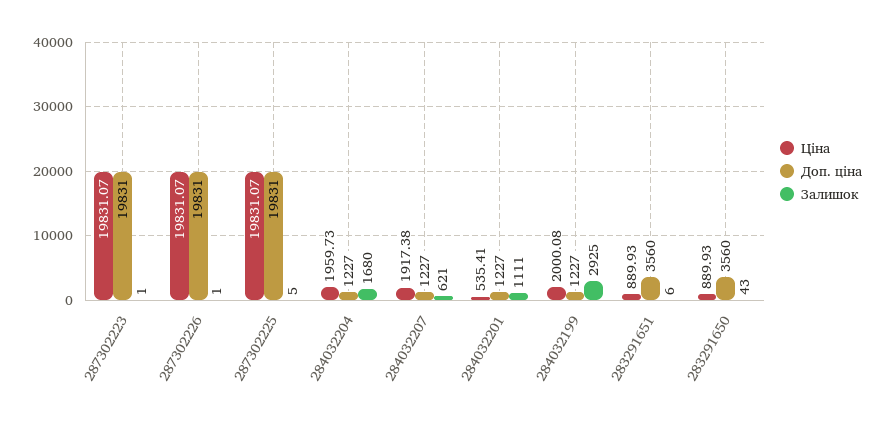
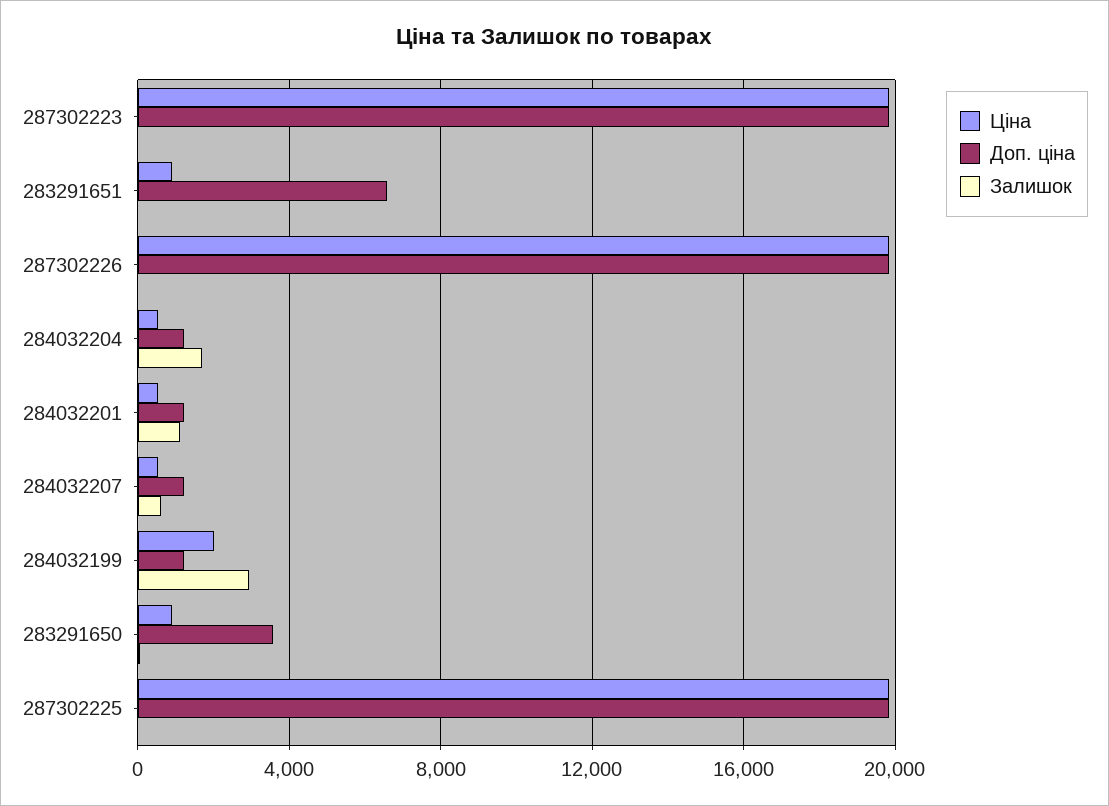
  {
    "Ціна": {
      "287302223": 19831.07,
      "287302226": 19831.07,
      "287302225": 19831.07,
-     "284032204": 1959.73,
+     "284032204": 500,
-     "284032207": 1917.38,
+     "284032207": 500,
      "284032201": 535.41,
      "284032199": 2000.08,
      "283291651": 889.93,
      "283291650": 889.93
    },
    "Доп. ціна": {
      "287302223": 19831,
      "287302226": 19831,
      "287302225": 19831,
      "284032204": 1227,
      "284032207": 1227,
      "284032201": 1227,
      "284032199": 1227,
-     "283291651": 3560,
+     "283291651": 6500,
      "283291650": 3560
    },
    "Залишок": {
      "287302223": 1,
      "287302226": 1,
      "287302225": 5,
      "284032204": 1680,
      "284032207": 621,
      "284032201": 1111,
      "284032199": 2925,
      "283291651": 6,
      "283291650": 43
    }
  }

